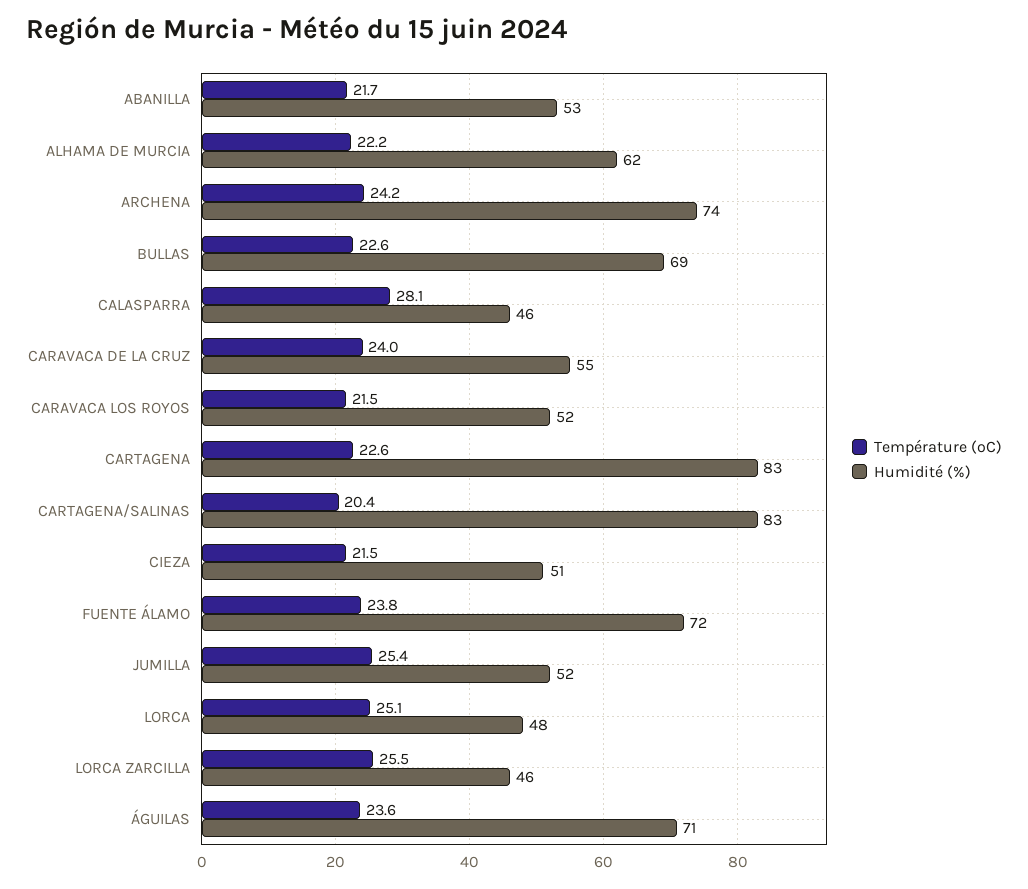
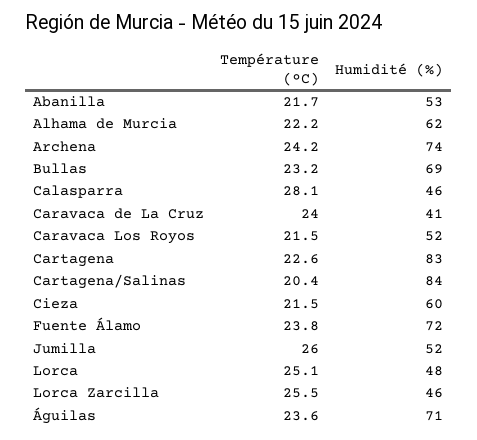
  {
    "Température (ºC)": {
      "ABANILLA": 21.7,
      "ALHAMA DE MURCIA": 22.2,
      "ARCHENA": 24.2,
-     "BULLAS": 22.6,
+     "BULLAS": 23.2,
      "CALASPARRA": 28.1,
      "CARAVACA DE LA CRUZ": 24,
      "CARAVACA LOS ROYOS": 21.5,
      "CARTAGENA": 22.6,
      "CARTAGENA/SALINAS": 20.4,
      "CIEZA": 21.5,
      "FUENTE ÁLAMO": 23.8,
-     "JUMILLA": 25.4,
+     "JUMILLA": 26,
      "LORCA": 25.1,
      "LORCA ZARCILLA": 25.5,
      "ÁGUILAS": 23.6
    },
    "Humidité (%)": {
      "ABANILLA": 53,
      "ALHAMA DE MURCIA": 62,
      "ARCHENA": 74,
      "BULLAS": 69,
      "CALASPARRA": 46,
-     "CARAVACA DE LA CRUZ": 55,
+     "CARAVACA DE LA CRUZ": 41,
      "CARAVACA LOS ROYOS": 52,
      "CARTAGENA": 83,
-     "CARTAGENA/SALINAS": 83,
+     "CARTAGENA/SALINAS": 84,
-     "CIEZA": 51,
+     "CIEZA": 60,
      "FUENTE ÁLAMO": 72,
      "JUMILLA": 52,
      "LORCA": 48,
      "LORCA ZARCILLA": 46,
      "ÁGUILAS": 71
    }
  }

